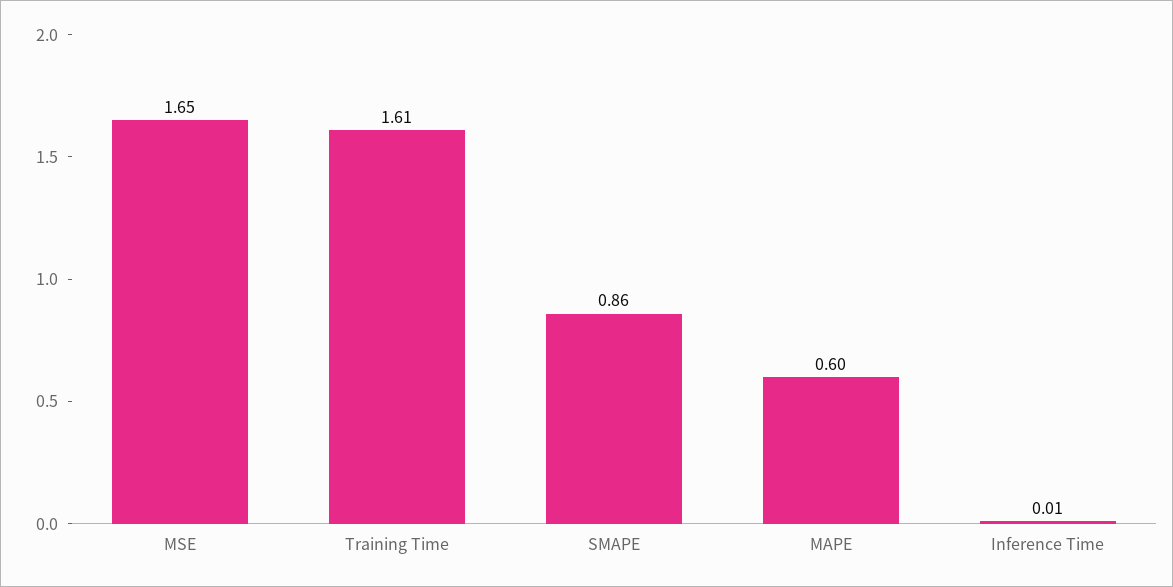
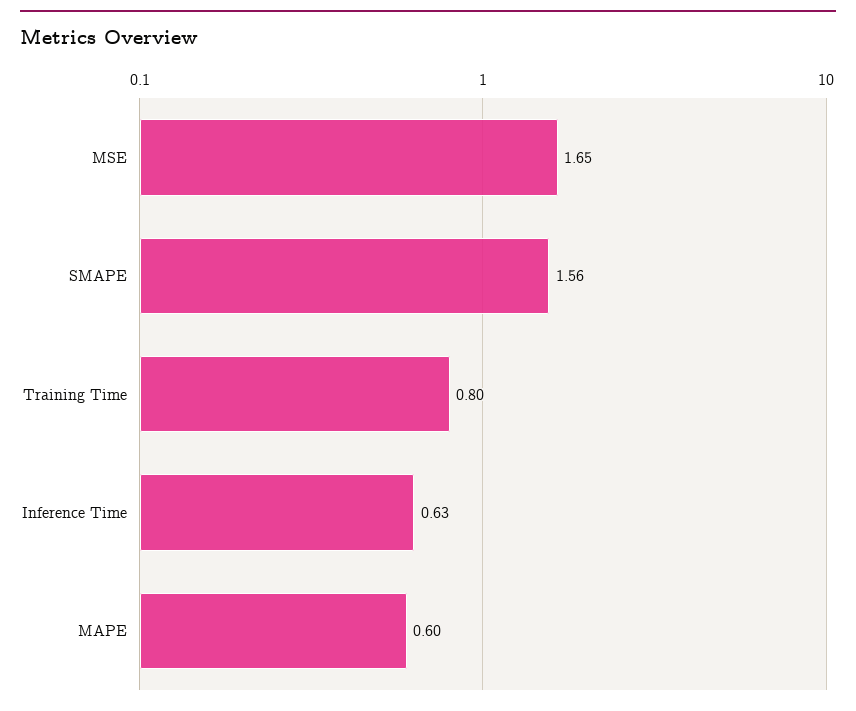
  {
    "MSE": 1.65,
-   "Training Time": 1.61,
+   "Training Time": 0.8,
-   "SMAPE": 0.86,
+   "SMAPE": 1.56,
    "MAPE": 0.6,
-   "Inference Time": 0.01
+   "Inference Time": 0.63
  }

